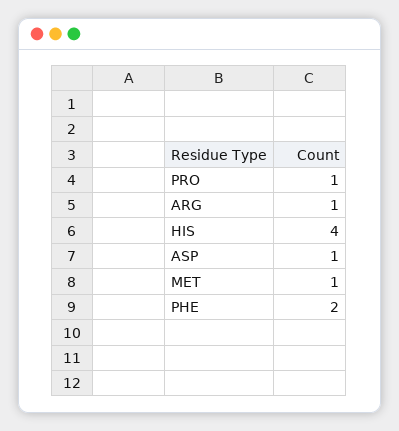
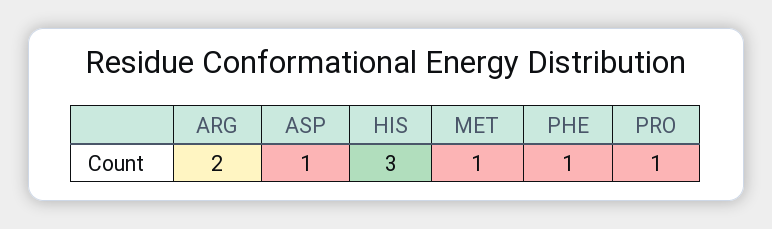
  {
    "PRO": 1,
-   "ARG": 1,
+   "ARG": 2,
-   "HIS": 4,
+   "HIS": 3,
    "ASP": 1,
    "MET": 1,
-   "PHE": 2
+   "PHE": 1
  }

